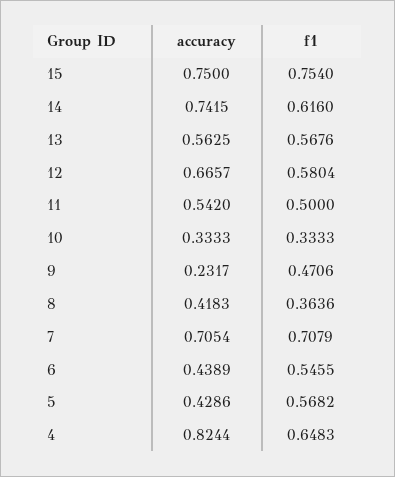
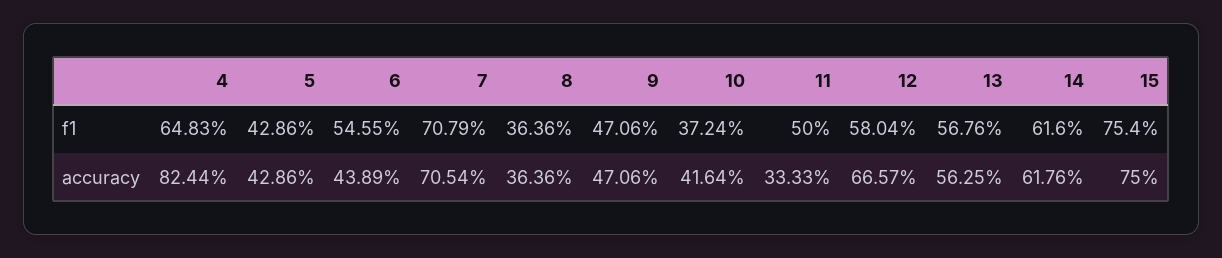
  {
    "accuracy": {
      "15": 0.75,
-     "14": 0.7415,
+     "14": 0.6176,
      "13": 0.5625,
      "12": 0.6657,
-     "11": 0.542,
+     "11": 0.3333,
-     "10": 0.3333,
+     "10": 0.4164,
-     "9": 0.2317,
+     "9": 0.4706,
-     "8": 0.4183,
+     "8": 0.3636,
      "7": 0.7054,
      "6": 0.4389,
      "5": 0.4286,
      "4": 0.8244
    },
    "f1": {
      "15": 0.754,
      "14": 0.616,
      "13": 0.5676,
      "12": 0.5804,
      "11": 0.5,
-     "10": 0.3333,
+     "10": 0.3724,
      "9": 0.4706,
      "8": 0.3636,
      "7": 0.7079,
      "6": 0.5455,
-     "5": 0.5682,
+     "5": 0.4286,
      "4": 0.6483
    }
  }

